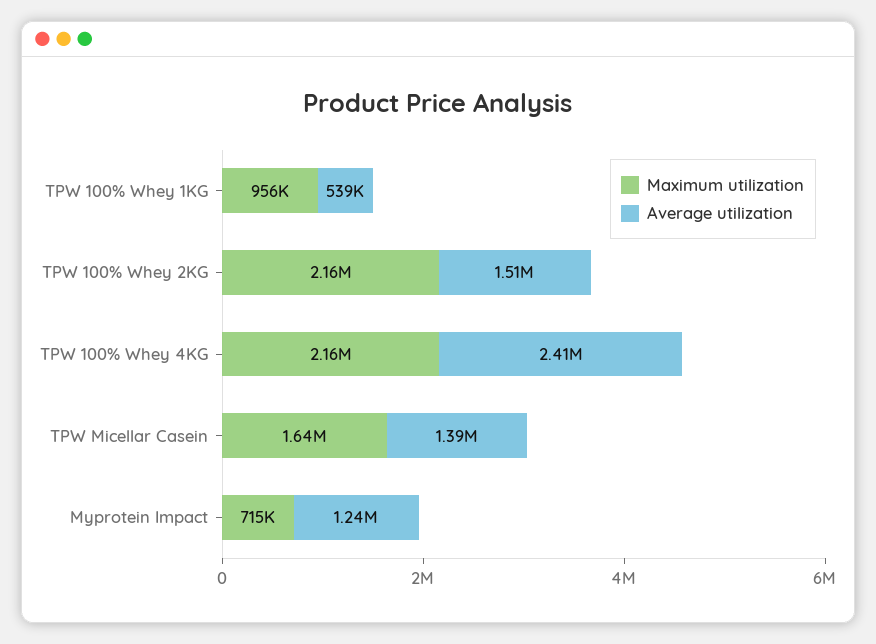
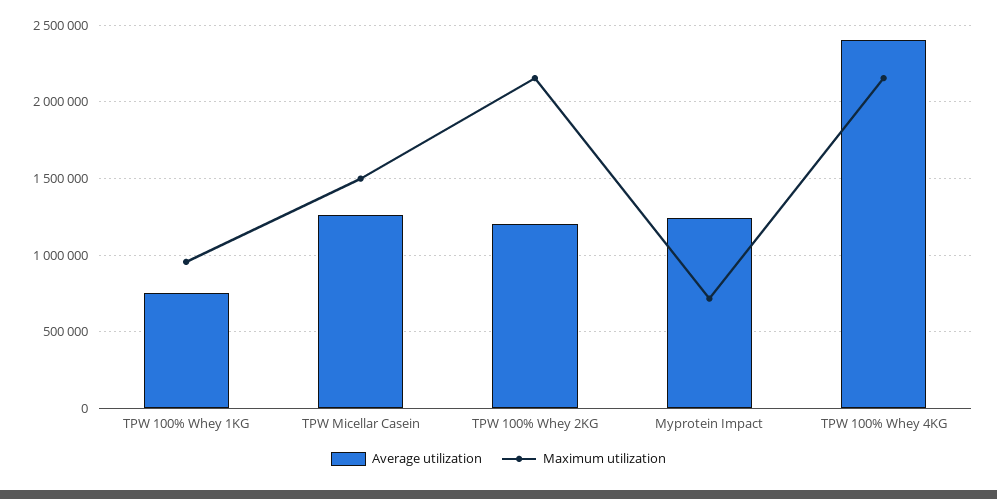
  {
    "Maximum utilization": {
      "TPW 100% Whey 1KG": 956000,
      "TPW 100% Whey 2KG": 2160000,
      "TPW 100% Whey 4KG": 2160000,
-     "TPW Micellar Casein": 1640000,
+     "TPW Micellar Casein": 1500000,
      "Myprotein Impact": 715000
    },
    "Average utilization": {
-     "TPW 100% Whey 1KG": 539000,
+     "TPW 100% Whey 1KG": 750000,
-     "TPW 100% Whey 2KG": 1510000,
+     "TPW 100% Whey 2KG": 1200000,
      "TPW 100% Whey 4KG": 2410000,
-     "TPW Micellar Casein": 1390000,
+     "TPW Micellar Casein": 1250000,
      "Myprotein Impact": 1240000
    }
  }

